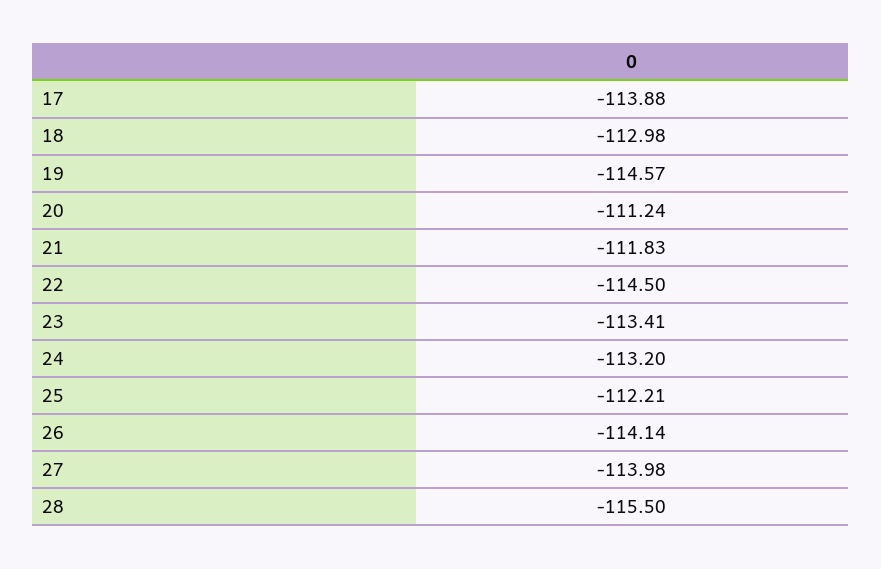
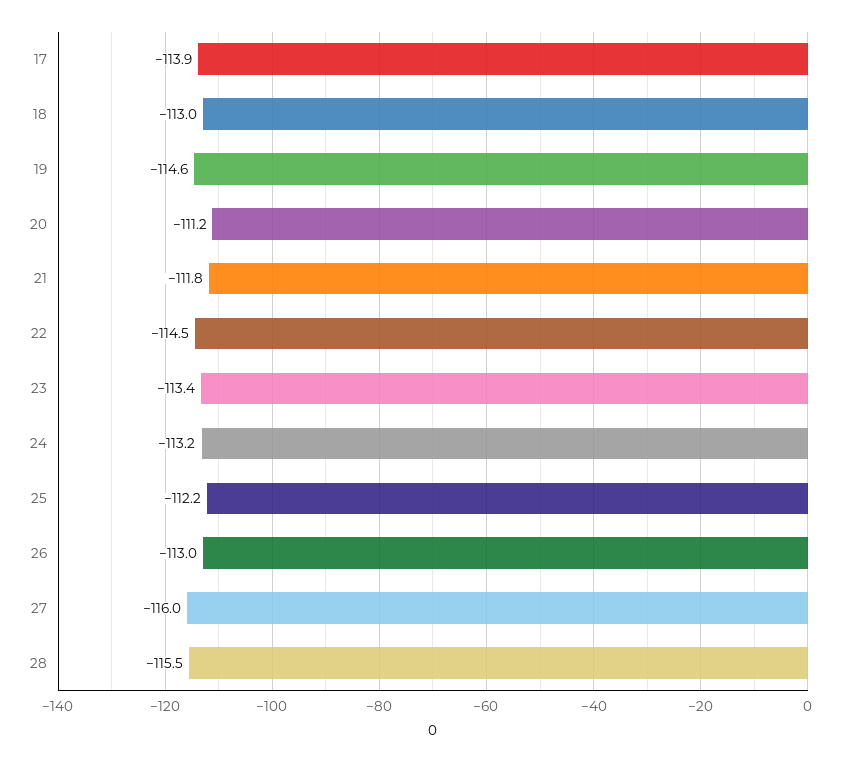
  {
    "17": -113.88,
    "18": -112.98,
    "19": -114.57,
    "20": -111.24,
    "21": -111.83,
    "22": -114.5,
    "23": -113.41,
    "24": -113.2,
    "25": -112.21,
-   "26": -114.14,
+   "26": -113,
-   "27": -113.98,
+   "27": -116,
    "28": -115.5
  }

